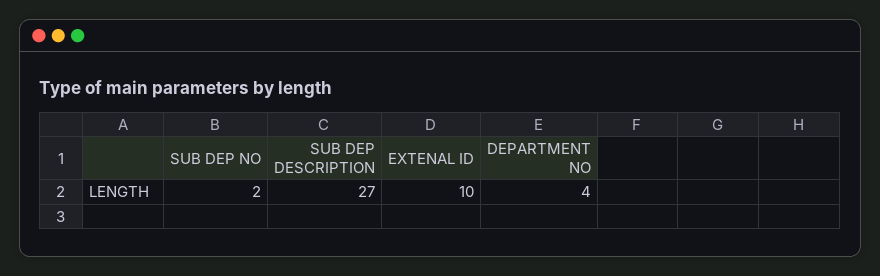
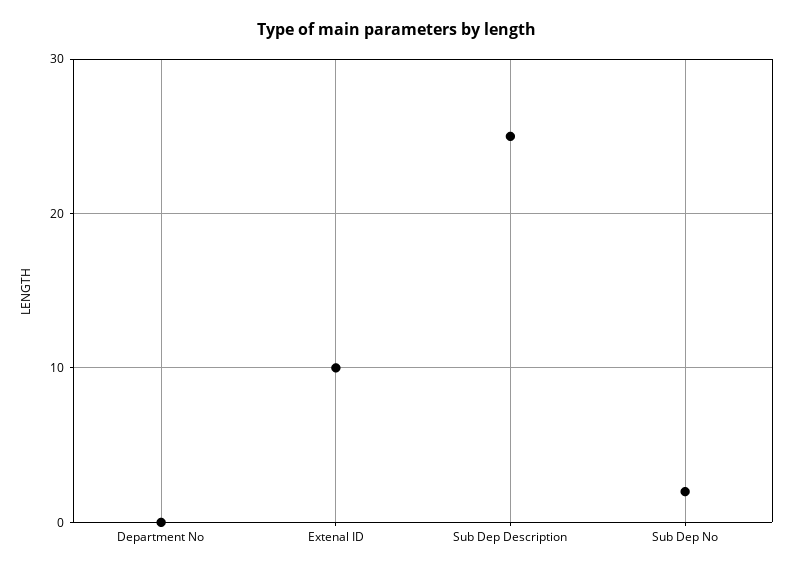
  {
    "SUB DEP NO": 2,
-   "SUB DEP DESCRIPTION": 27,
+   "SUB DEP DESCRIPTION": 25,
    "EXTENAL ID": 10,
-   "DEPARTMENT NO": 4
+   "DEPARTMENT NO": 0
  }

